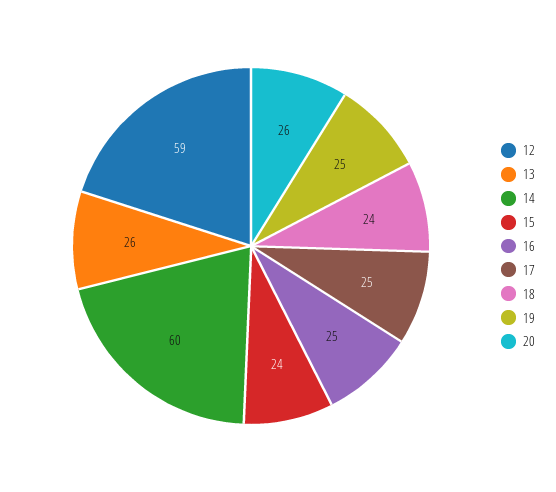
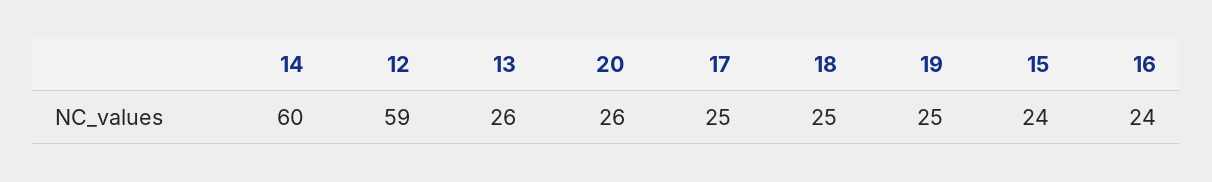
  {
    "12": 59,
    "13": 26,
    "14": 60,
    "15": 24,
-   "16": 25,
+   "16": 24,
    "17": 25,
-   "18": 24,
+   "18": 25,
    "19": 25,
    "20": 26
  }

